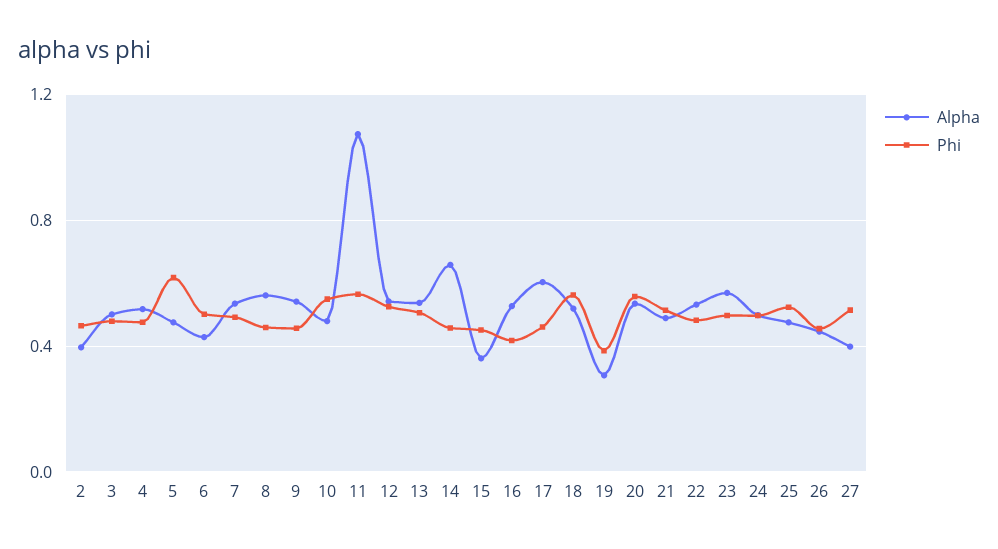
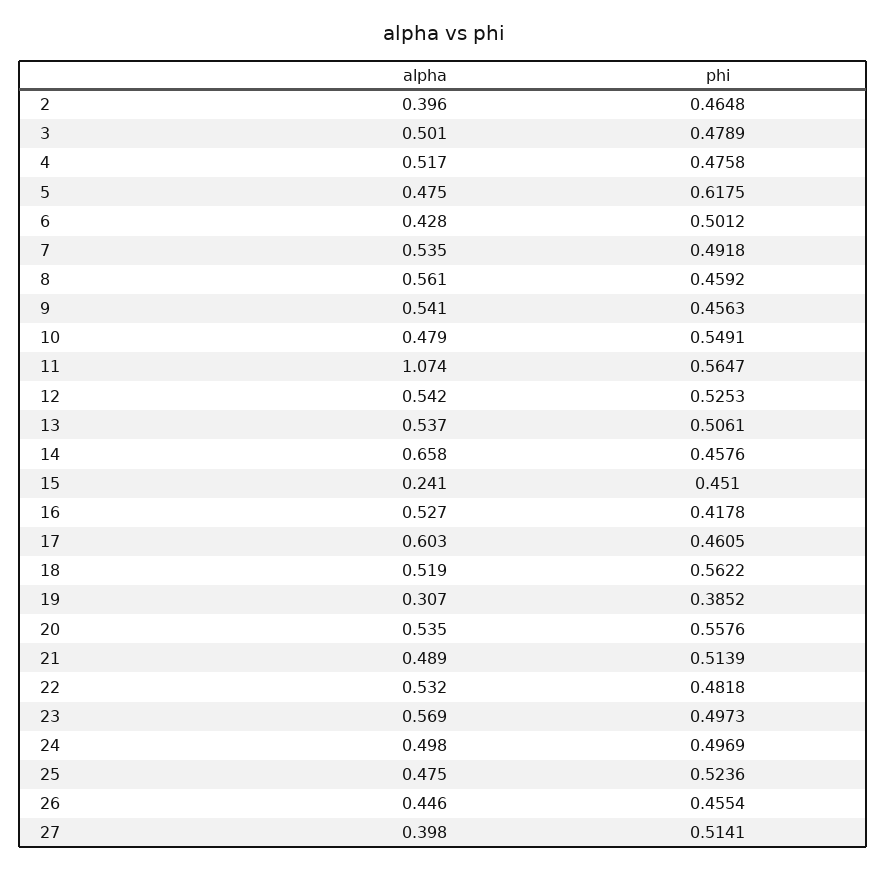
  {
    "Alpha": {
      "2": 0.396,
      "3": 0.501,
      "4": 0.517,
      "5": 0.475,
      "6": 0.428,
      "7": 0.535,
      "8": 0.561,
      "9": 0.541,
      "10": 0.479,
      "11": 1.074,
      "12": 0.542,
      "13": 0.537,
      "14": 0.658,
-     "15": 0.35,
+     "15": 0.241,
      "16": 0.527,
      "17": 0.603,
      "18": 0.519,
      "19": 0.307,
      "20": 0.535,
      "21": 0.489,
      "22": 0.532,
      "23": 0.569,
      "24": 0.498,
      "25": 0.475,
      "26": 0.446,
      "27": 0.398
    },
    "Phi": {
      "2": 0.4648,
      "3": 0.4789,
      "4": 0.4758,
      "5": 0.6175,
      "6": 0.5012,
      "7": 0.4918,
      "8": 0.4592,
      "9": 0.4563,
      "10": 0.5491,
      "11": 0.5647,
      "12": 0.5253,
      "13": 0.5061,
      "14": 0.4576,
      "15": 0.451,
      "16": 0.4178,
      "17": 0.4605,
      "18": 0.5622,
      "19": 0.3852,
      "20": 0.5576,
      "21": 0.5139,
      "22": 0.4818,
      "23": 0.4973,
      "24": 0.4969,
      "25": 0.5236,
      "26": 0.4554,
      "27": 0.5141
    }
  }

